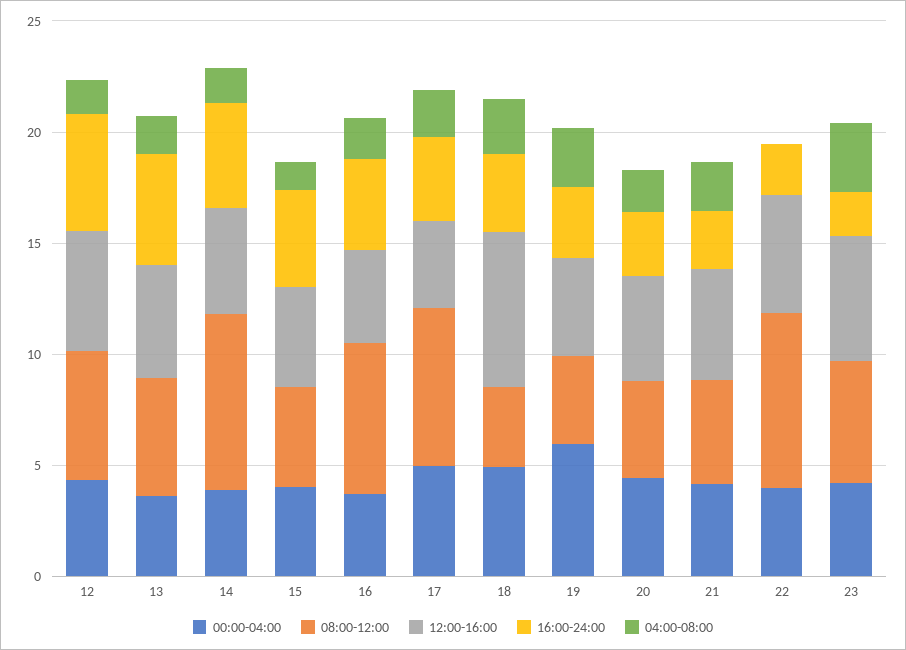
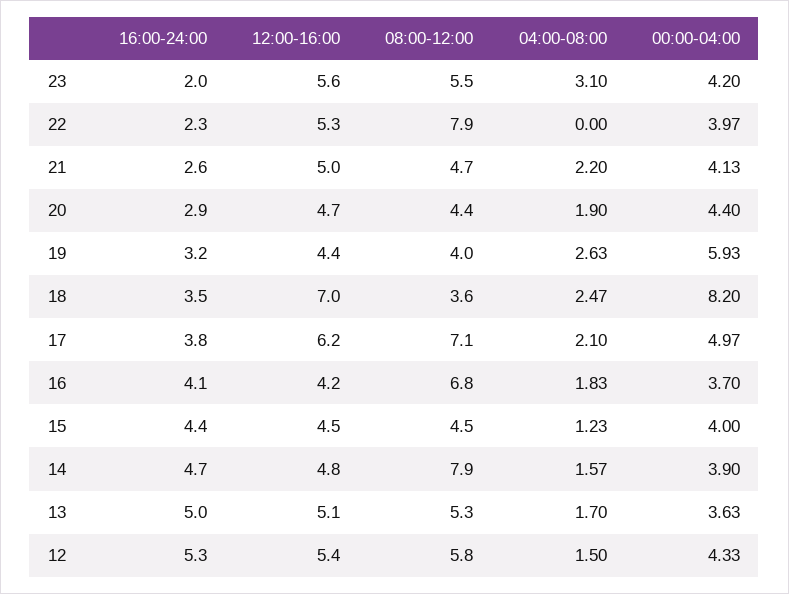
  {
    "00:00-04:00": {
      "12": 4.33,
      "13": 3.63,
      "14": 3.9,
      "15": 4,
      "16": 3.7,
      "17": 4.97,
-     "18": 5,
+     "18": 8.2,
      "19": 5.93,
      "20": 4.4,
      "21": 4.13,
      "22": 3.97,
      "23": 4.2
    },
    "08:00-12:00": {
      "12": 5.8,
      "13": 5.3,
      "14": 7.9,
      "15": 4.5,
      "16": 6.8,
      "17": 7.1,
      "18": 3.6,
      "19": 4,
      "20": 4.4,
      "21": 4.7,
      "22": 7.9,
      "23": 5.5
    },
    "12:00-16:00": {
      "12": 5.4,
      "13": 5.1,
      "14": 4.8,
      "15": 4.5,
      "16": 4.2,
-     "17": 4,
+     "17": 6.2,
      "18": 7,
      "19": 4.4,
      "20": 4.7,
      "21": 5,
      "22": 5.3,
      "23": 5.6
    },
    "16:00-24:00": {
      "12": 5.3,
      "13": 5,
      "14": 4.7,
      "15": 4.4,
      "16": 4.1,
      "17": 3.8,
      "18": 3.5,
      "19": 3.2,
      "20": 2.9,
      "21": 2.6,
      "22": 2.3,
      "23": 2
    },
    "04:00-08:00": {
      "12": 1.5,
      "13": 1.7,
      "14": 1.57,
      "15": 1.23,
      "16": 1.83,
      "17": 2.1,
      "18": 2.47,
      "19": 2.63,
      "20": 1.9,
      "21": 2.2,
      "22": 0,
      "23": 3.1
    }
  }

